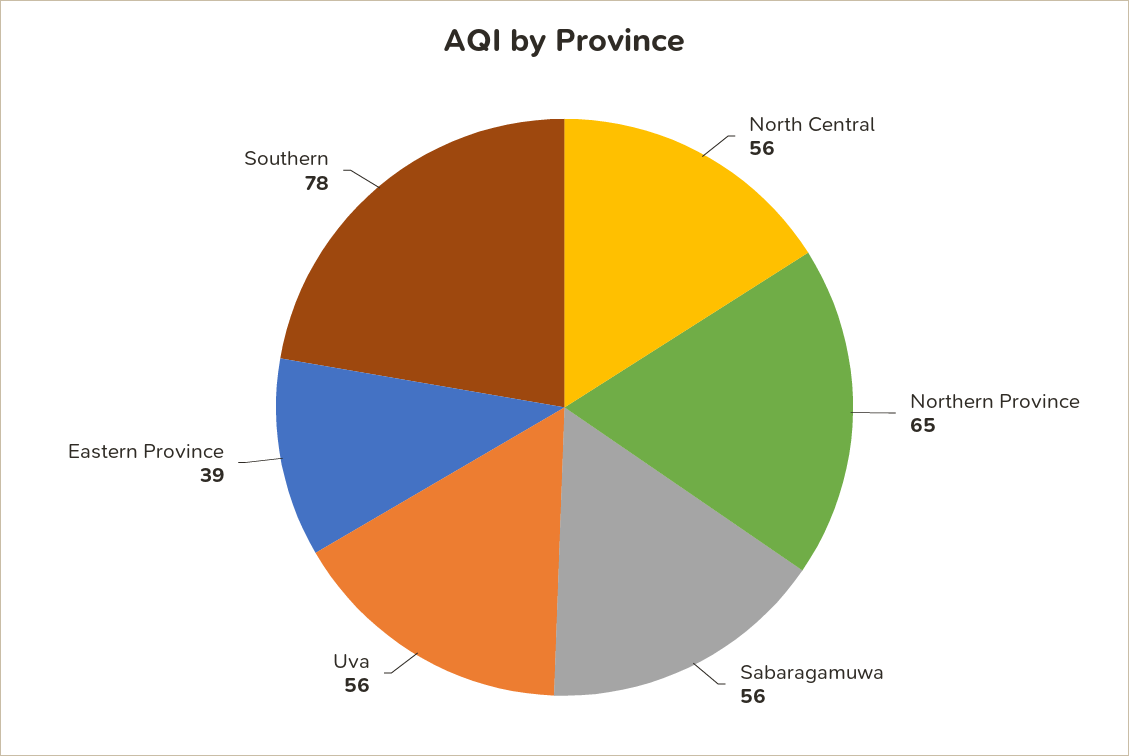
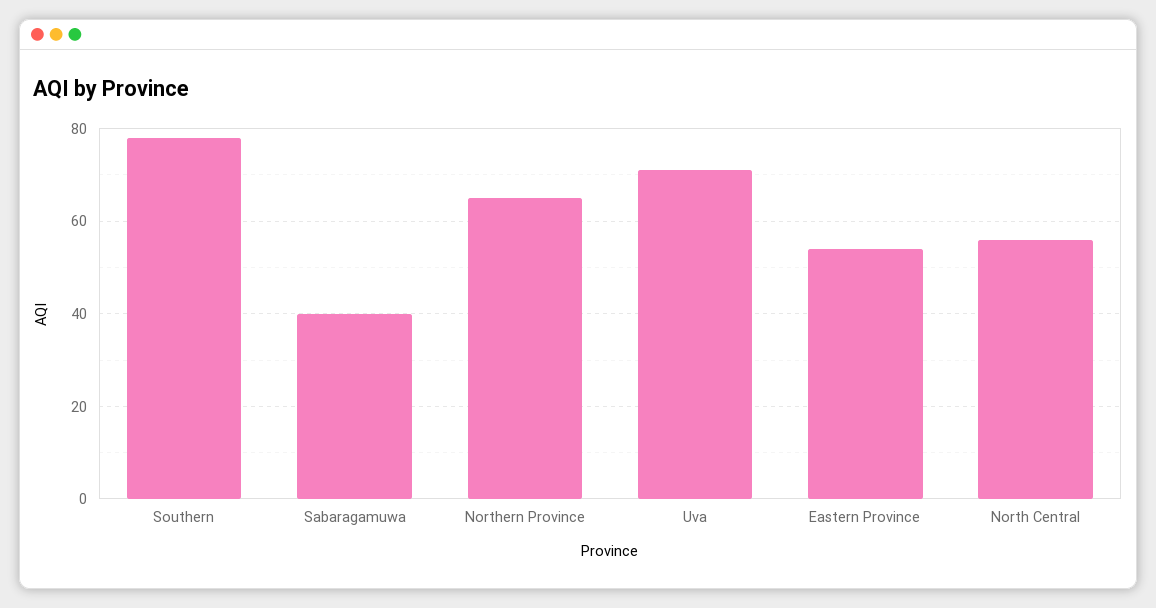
  {
    "North Central": 56,
    "Northern Province": 65,
-   "Sabaragamuwa": 56,
+   "Sabaragamuwa": 40,
-   "Uva": 56,
+   "Uva": 70,
-   "Eastern Province": 39,
+   "Eastern Province": 55,
    "Southern": 78
  }

